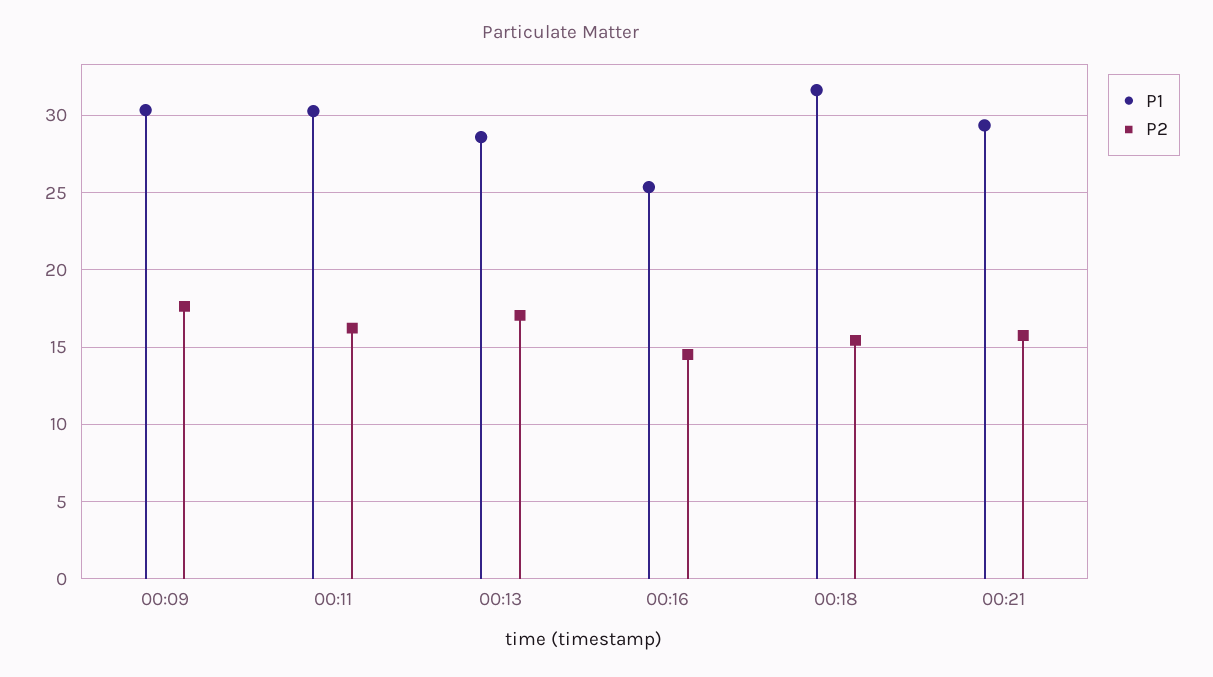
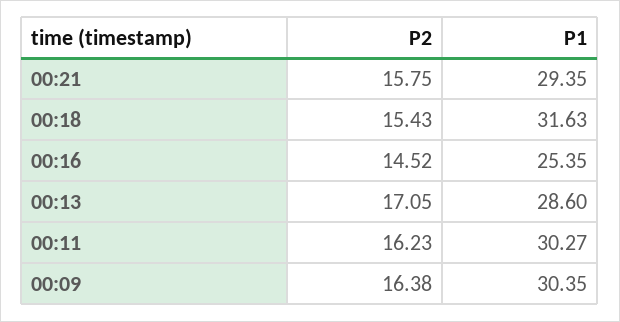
  {
    "P1": {
      "00:09": 30.35,
      "00:11": 30.27,
      "00:13": 28.6,
      "00:16": 25.35,
      "00:18": 31.63,
      "00:21": 29.35
    },
    "P2": {
-     "00:09": 17.5,
+     "00:09": 16.38,
      "00:11": 16.23,
      "00:13": 17.05,
      "00:16": 14.52,
      "00:18": 15.43,
      "00:21": 15.75
    }
  }

